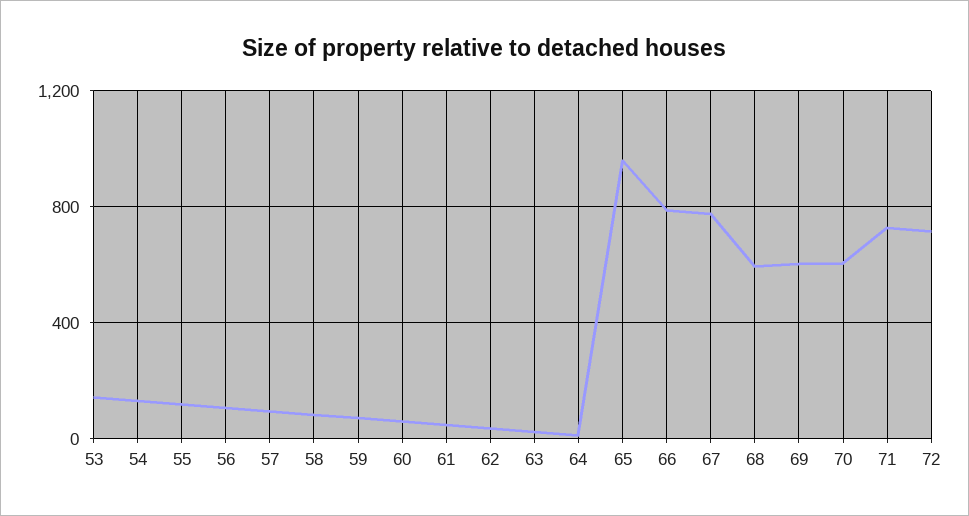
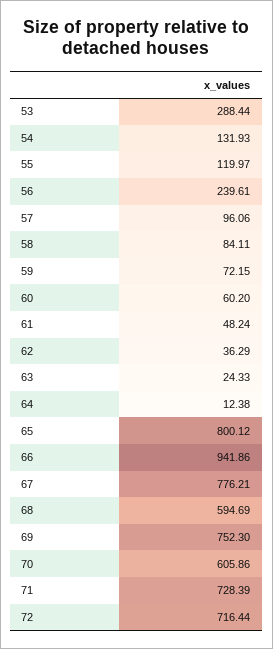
  {
-   "53": 150,
+   "53": 288.44,
    "54": 131.93,
    "55": 119.97,
-   "56": 100,
+   "56": 239.61,
    "57": 96.06,
    "58": 84.11,
    "59": 72.15,
    "60": 60.2,
    "61": 48.24,
    "62": 36.29,
    "63": 24.33,
    "64": 12.38,
-   "65": 950,
+   "65": 800.12,
-   "66": 800,
+   "66": 941.86,
    "67": 776.21,
    "68": 594.69,
-   "69": 600,
+   "69": 752.3,
    "70": 605.86,
    "71": 728.39,
    "72": 716.44
  }

